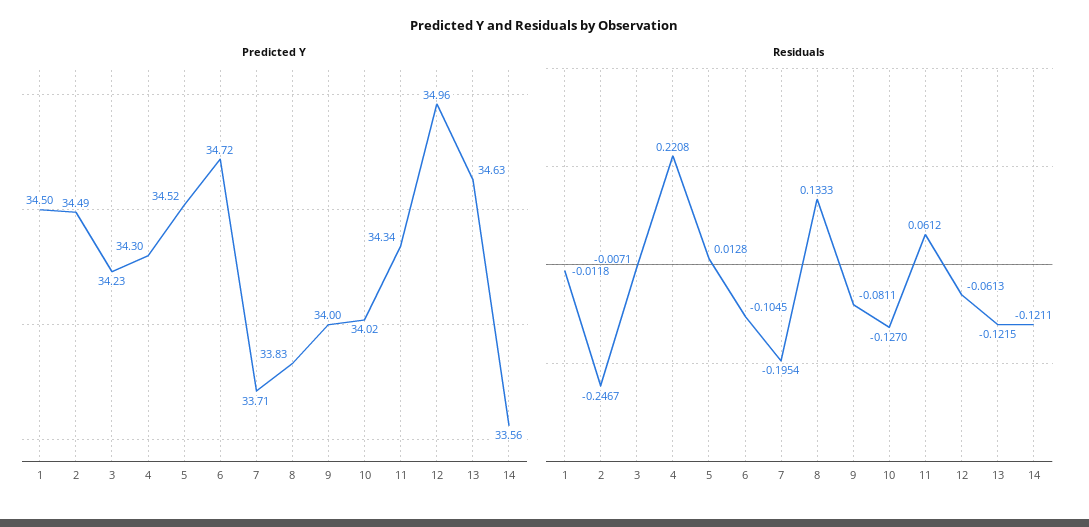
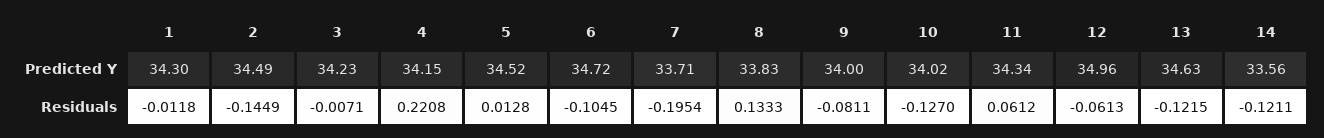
  {
    "Predicted Y": {
-     "1": 34.5,
+     "1": 34.3,
      "2": 34.49,
      "3": 34.23,
-     "4": 34.3,
+     "4": 34.15,
      "5": 34.52,
      "6": 34.72,
      "7": 33.71,
      "8": 33.83,
      "9": 34,
      "10": 34.02,
      "11": 34.34,
      "12": 34.96,
      "13": 34.63,
      "14": 33.56
    },
    "Residuals": {
      "1": -0.0118,
-     "2": -0.2467,
+     "2": -0.1449,
      "3": -0.0071,
      "4": 0.2208,
      "5": 0.0128,
      "6": -0.1045,
      "7": -0.1954,
      "8": 0.1333,
      "9": -0.0811,
      "10": -0.127,
      "11": 0.0612,
      "12": -0.0613,
      "13": -0.1215,
      "14": -0.1211
    }
  }

